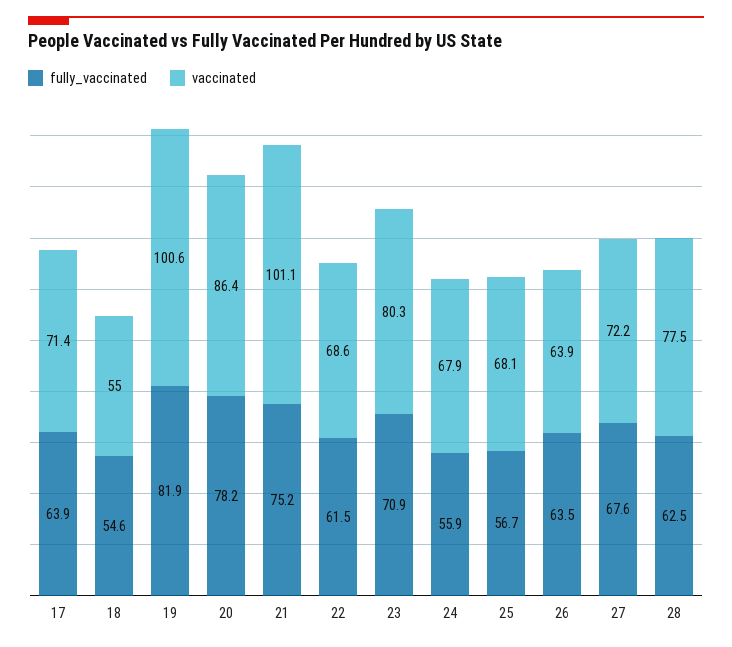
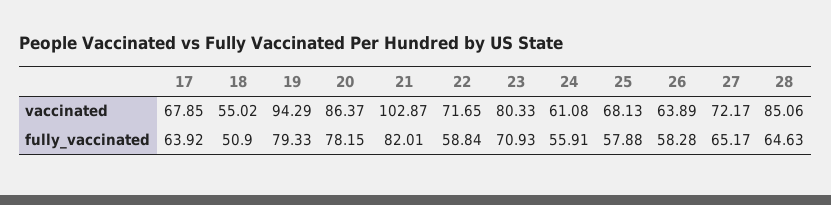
  {
    "fully_vaccinated": {
      "17": 63.92,
-     "18": 54.6,
+     "18": 50.9,
-     "19": 81.9,
+     "19": 79.33,
      "20": 78.15,
-     "21": 75.2,
+     "21": 82.01,
-     "22": 61.5,
+     "22": 58.84,
      "23": 70.93,
      "24": 55.91,
-     "25": 56.7,
+     "25": 57.88,
-     "26": 63.5,
+     "26": 58.28,
-     "27": 67.6,
+     "27": 65.17,
-     "28": 62.5
+     "28": 64.63
    },
    "vaccinated": {
-     "17": 71.4,
+     "17": 67.85,
      "18": 55.02,
-     "19": 100.6,
+     "19": 94.29,
      "20": 86.37,
-     "21": 101.1,
+     "21": 102.87,
-     "22": 68.6,
+     "22": 71.65,
      "23": 80.33,
-     "24": 67.9,
+     "24": 61.08,
      "25": 68.13,
      "26": 63.89,
      "27": 72.17,
-     "28": 77.5
+     "28": 85.06
    }
  }

